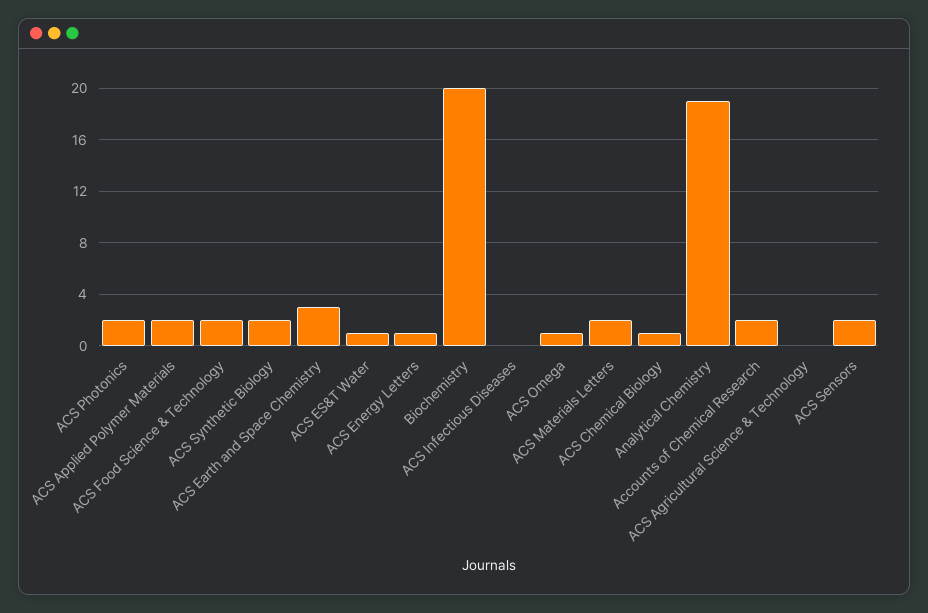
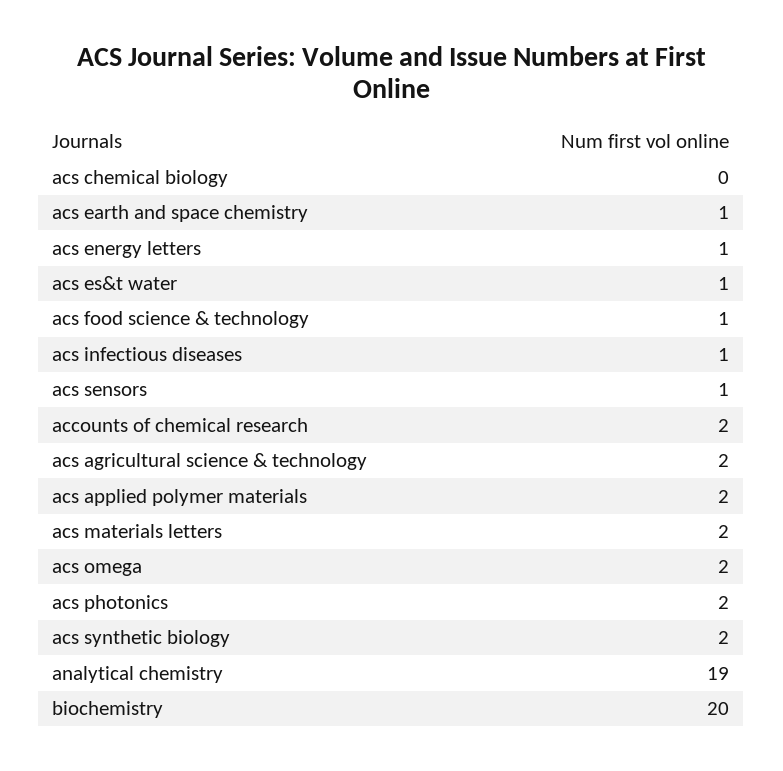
  {
    "ACS Photonics": 2,
    "ACS Applied Polymer Materials": 2,
-   "ACS Food Science & Technology": 2,
+   "ACS Food Science & Technology": 1,
    "ACS Synthetic Biology": 2,
-   "ACS Earth and Space Chemistry": 3,
+   "ACS Earth and Space Chemistry": 1,
    "ACS ES&T Water": 1,
    "ACS Energy Letters": 1,
    "Biochemistry": 20,
-   "ACS Infectious Diseases": 0,
+   "ACS Infectious Diseases": 1,
-   "ACS Omega": 1,
+   "ACS Omega": 2,
    "ACS Materials Letters": 2,
-   "ACS Chemical Biology": 1,
+   "ACS Chemical Biology": 0,
    "Analytical Chemistry": 19,
    "Accounts of Chemical Research": 2,
-   "ACS Agricultural Science & Technology": 0,
+   "ACS Agricultural Science & Technology": 2,
-   "ACS Sensors": 2
+   "ACS Sensors": 1
  }

